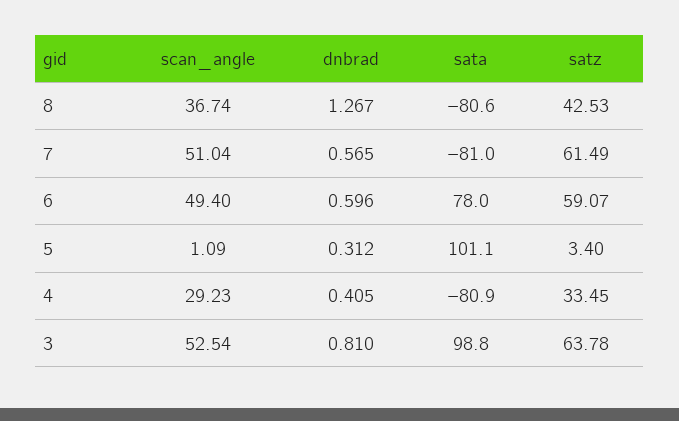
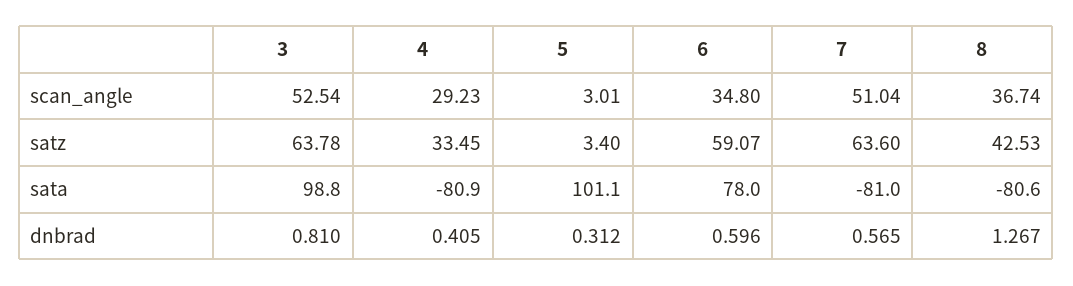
  {
    "scan_angle": {
      "8": 36.74,
      "7": 51.04,
-     "6": 49.4,
+     "6": 34.8,
-     "5": 1.09,
+     "5": 3.01,
      "4": 29.23,
      "3": 52.54
    },
    "dnbrad": {
      "8": 1.267,
      "7": 0.565,
      "6": 0.596,
      "5": 0.312,
      "4": 0.405,
      "3": 0.81
    },
    "sata": {
      "8": -80.6,
      "7": -81,
      "6": 78,
      "5": 101.1,
      "4": -80.9,
      "3": 98.8
    },
    "satz": {
      "8": 42.53,
-     "7": 61.49,
+     "7": 63.6,
      "6": 59.07,
      "5": 3.4,
      "4": 33.45,
      "3": 63.78
    }
  }

